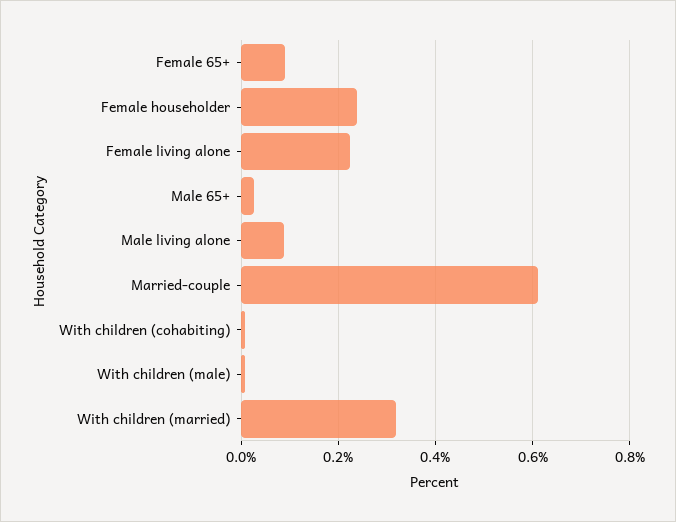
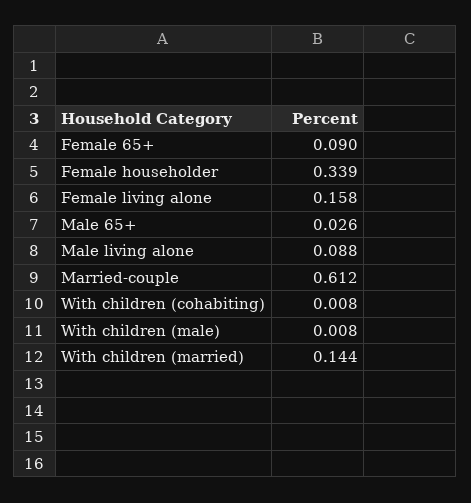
  {
    "Female 65+": 0.09,
-   "Female householder": 0.24,
+   "Female householder": 0.339,
-   "Female living alone": 0.22,
+   "Female living alone": 0.158,
    "Male 65+": 0.026,
    "Male living alone": 0.088,
    "Married-couple": 0.612,
    "With children (cohabiting)": 0.008,
    "With children (male)": 0.008,
-   "With children (married)": 0.32
+   "With children (married)": 0.144
  }

